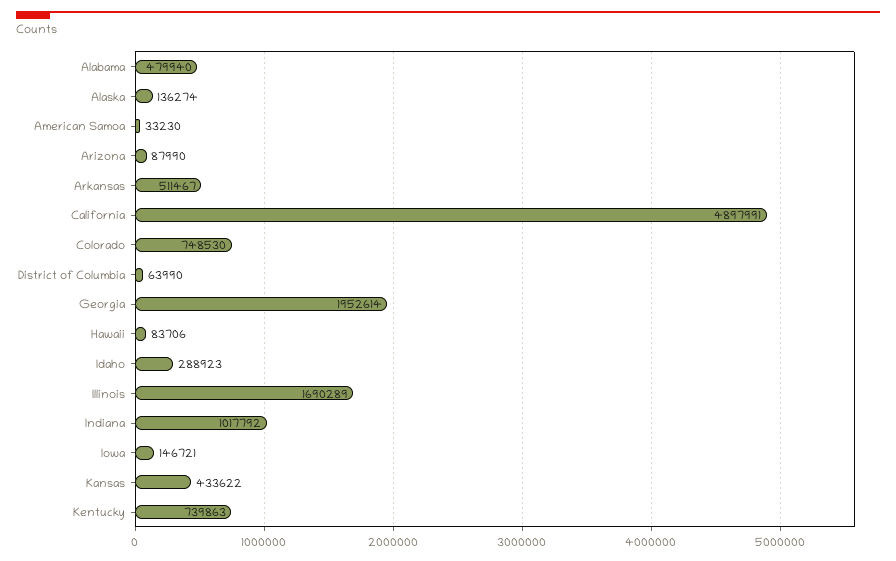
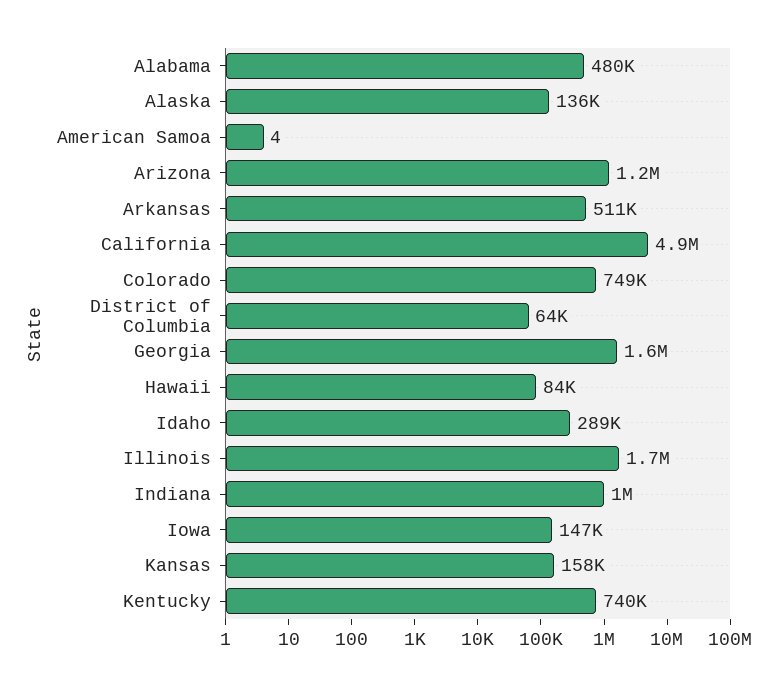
  {
    "Alabama": 479940,
    "Alaska": 136274,
-   "American Samoa": 33230,
+   "American Samoa": 4,
-   "Arizona": 87990,
+   "Arizona": 1200000,
    "Arkansas": 511467,
    "California": 4897991,
    "Colorado": 748530,
    "District of Columbia": 63990,
-   "Georgia": 1952614,
+   "Georgia": 1600000,
    "Hawaii": 83706,
    "Idaho": 288923,
    "Illinois": 1690289,
    "Indiana": 1017792,
    "Iowa": 146721,
-   "Kansas": 433622,
+   "Kansas": 158000,
    "Kentucky": 739863
  }

